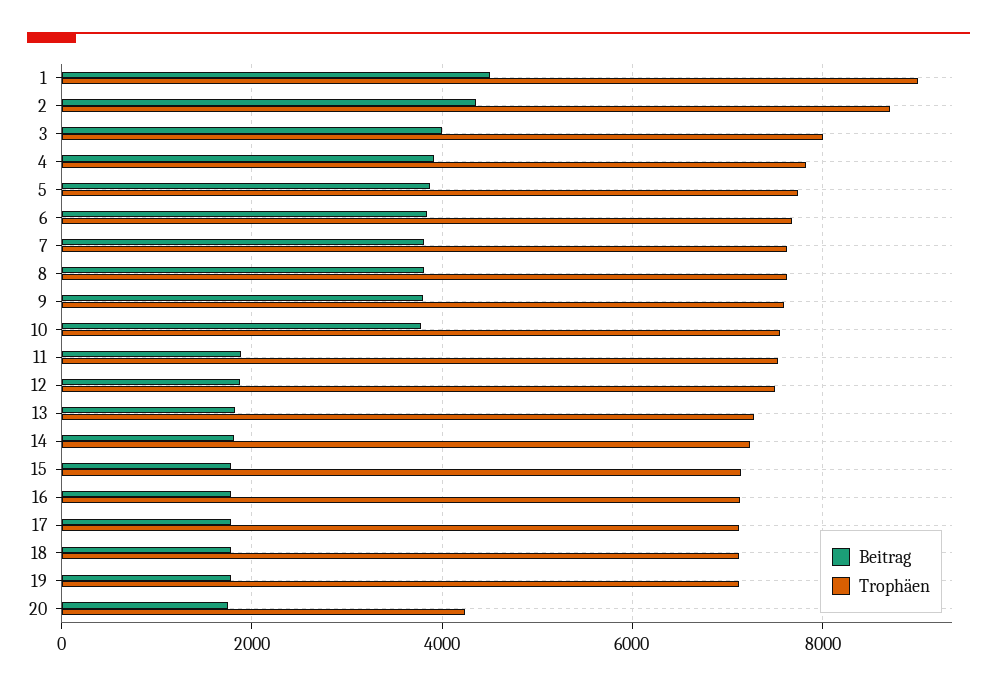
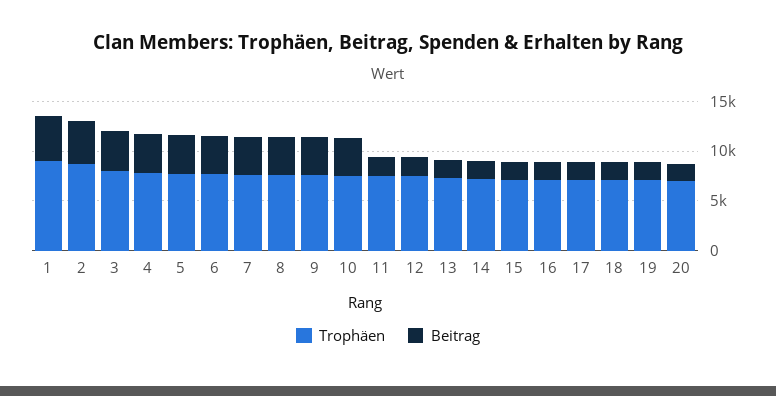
  {
    "Beitrag": {
      "1": 4600,
      "2": 4400,
      "3": 4000,
      "4": 4000,
      "5": 3800,
      "6": 3800,
      "7": 3800,
      "8": 3800,
      "9": 3800,
      "10": 3800,
      "11": 1800,
      "12": 1800,
      "13": 1800,
      "14": 1800,
      "15": 1800,
      "16": 1800,
      "17": 1800,
      "18": 1800,
      "19": 1800,
      "20": 1800
    },
    "Trophäen": {
      "1": 9000,
      "2": 8800,
      "3": 8000,
      "4": 7800,
      "5": 7800,
      "6": 7600,
      "7": 7600,
      "8": 7600,
      "9": 7600,
      "10": 7600,
      "11": 7600,
      "12": 7600,
      "13": 7200,
      "14": 7200,
      "15": 7200,
      "16": 7200,
      "17": 7200,
      "18": 7200,
      "19": 7200,
-     "20": 4200
+     "20": 7000
    }
  }

